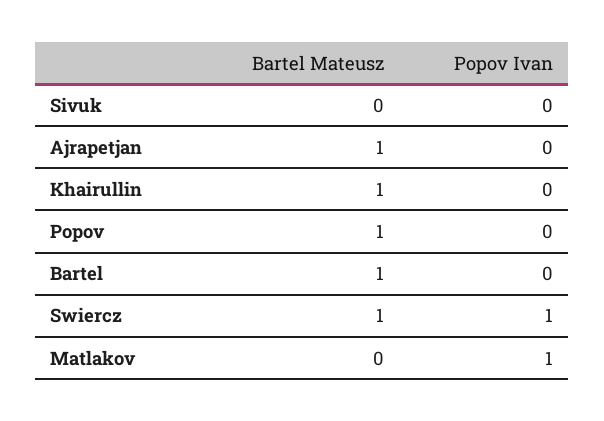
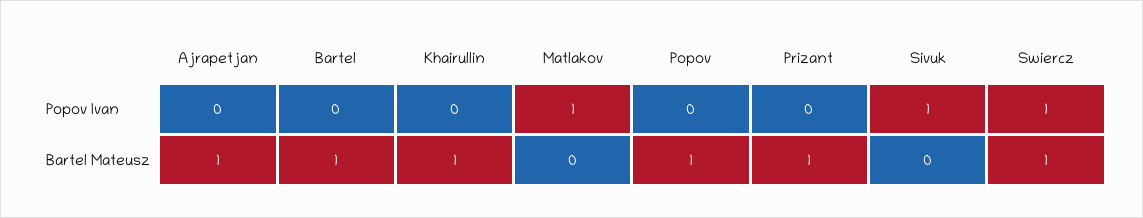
  {
    "Bartel Mateusz": {
      "Sivuk": 0,
      "Ajrapetjan": 1,
      "Khairullin": 1,
      "Popov": 1,
      "Bartel": 1,
      "Swiercz": 1,
-     "Matlakov": 0
+     "Matlakov": 0,
+     "Prizant": 1
    },
    "Popov Ivan": {
-     "Sivuk": 0,
+     "Sivuk": 1,
      "Ajrapetjan": 0,
      "Khairullin": 0,
      "Popov": 0,
      "Bartel": 0,
      "Swiercz": 1,
-     "Matlakov": 1
+     "Matlakov": 1,
+     "Prizant": 0
    }
  }

